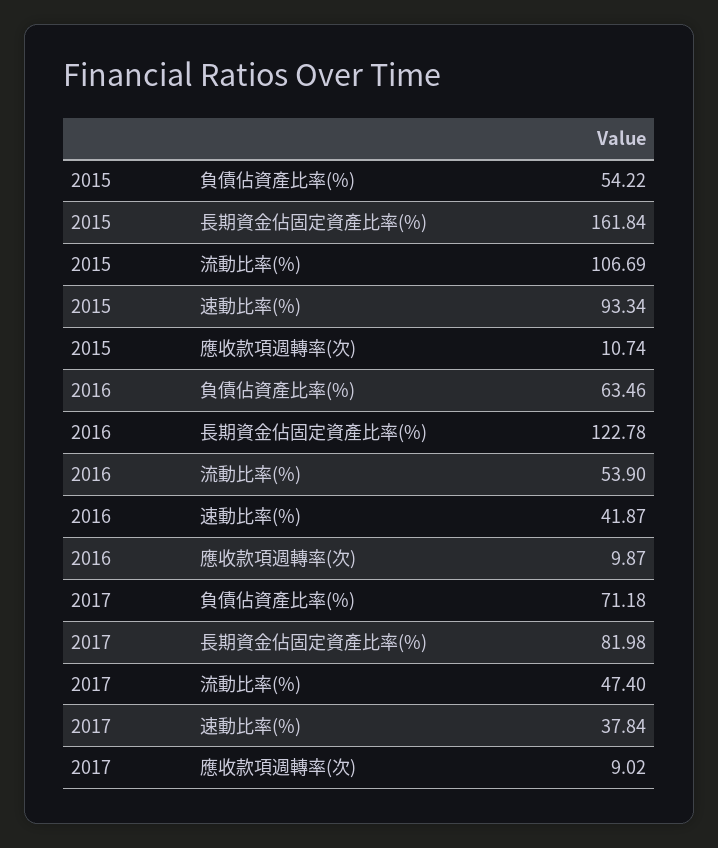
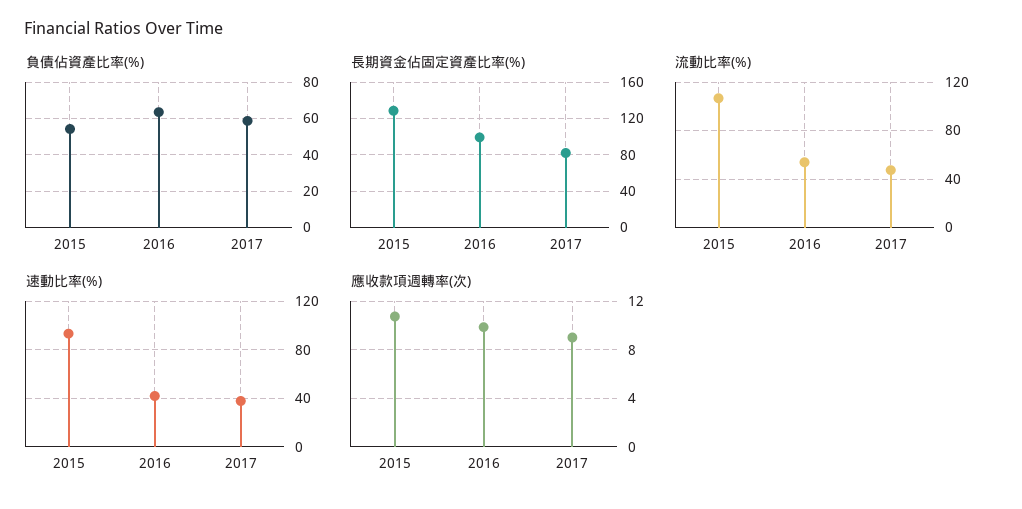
  {
    "負債佔資產比率(%)": {
      "2015": 54.22,
      "2016": 63.46,
-     "2017": 71.18
+     "2017": 60
    },
    "長期資金佔固定資產比率(%)": {
-     "2015": 161.84,
+     "2015": 130,
-     "2016": 122.78,
+     "2016": 100,
      "2017": 81.98
    },
    "流動比率(%)": {
      "2015": 106.69,
      "2016": 53.9,
      "2017": 47.4
    },
    "速動比率(%)": {
      "2015": 93.34,
      "2016": 41.87,
      "2017": 37.84
    },
    "應收款項週轉率(次)": {
      "2015": 10.74,
      "2016": 9.87,
      "2017": 9.02
    }
  }

